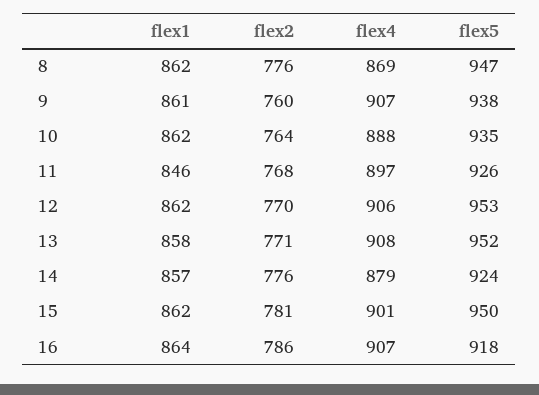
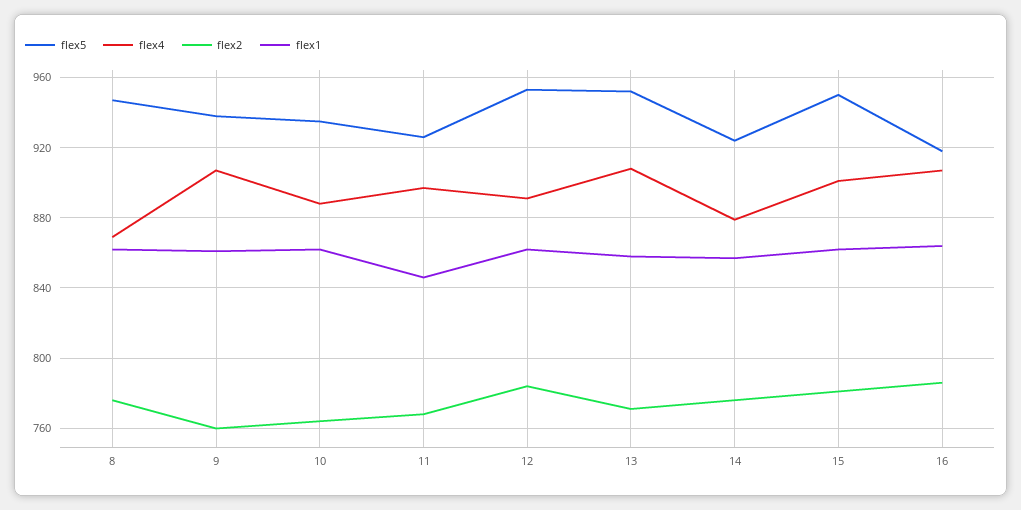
  {
    "flex1": {
      "8": 862,
      "9": 861,
      "10": 862,
      "11": 846,
      "12": 862,
      "13": 858,
      "14": 857,
      "15": 862,
      "16": 864
    },
    "flex2": {
      "8": 776,
      "9": 760,
      "10": 764,
      "11": 768,
-     "12": 770,
+     "12": 785,
      "13": 771,
      "14": 776,
      "15": 781,
      "16": 786
    },
    "flex4": {
      "8": 869,
      "9": 907,
      "10": 888,
      "11": 897,
-     "12": 906,
+     "12": 890,
      "13": 908,
      "14": 879,
      "15": 901,
      "16": 907
    },
    "flex5": {
      "8": 947,
      "9": 938,
      "10": 935,
      "11": 926,
      "12": 953,
      "13": 952,
      "14": 924,
      "15": 950,
      "16": 918
    }
  }

